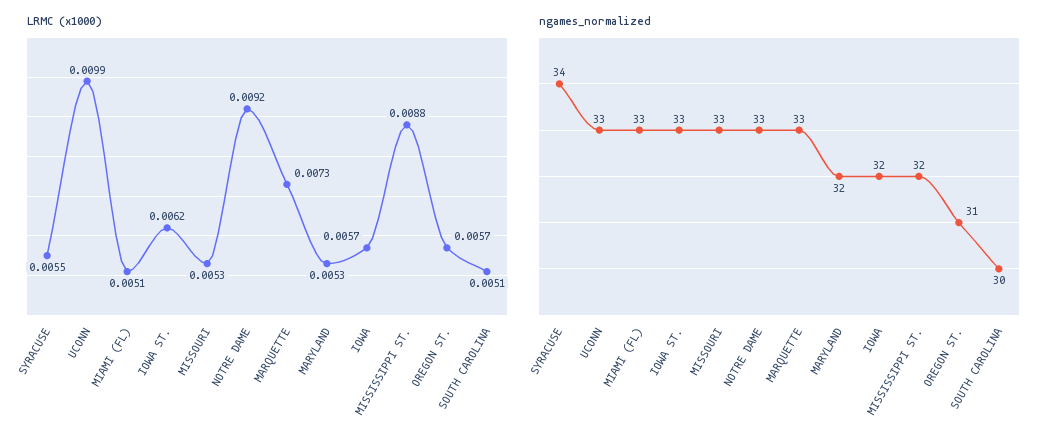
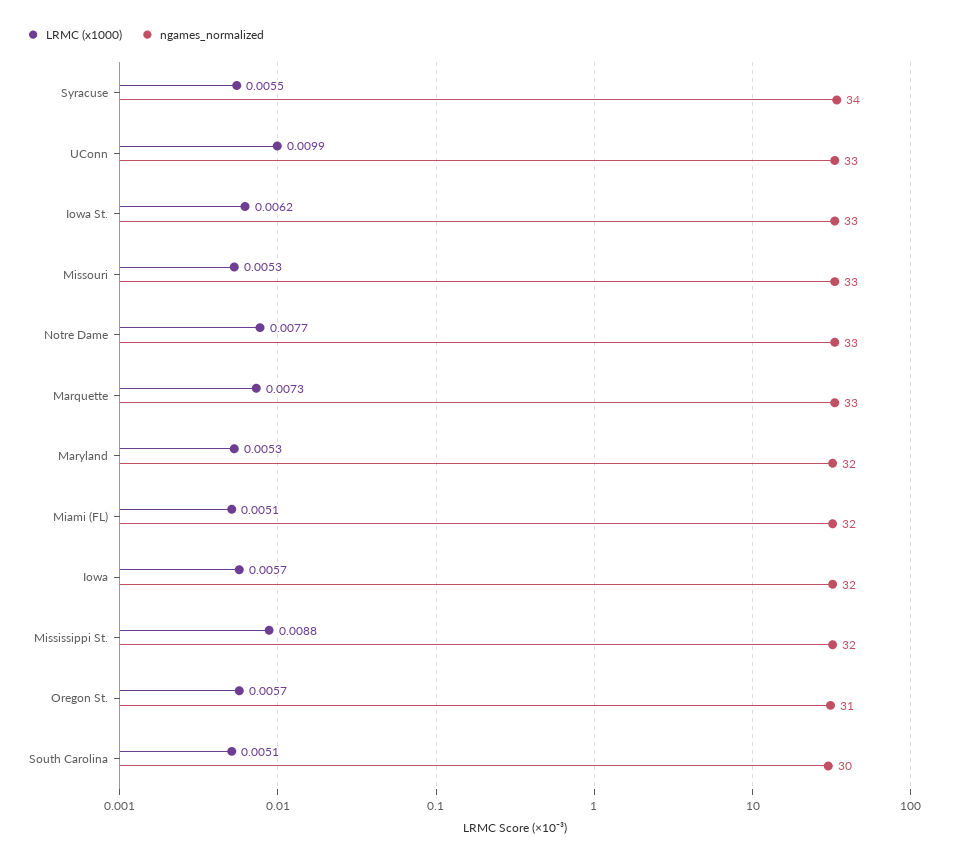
  {
    "LRMC (x1000)": {
      "SYRACUSE": 0.0055,
      "UCONN": 0.0099,
      "MIAMI (FL)": 0.0051,
      "IOWA ST.": 0.0062,
      "MISSOURI": 0.0053,
-     "NOTRE DAME": 0.0092,
+     "NOTRE DAME": 0.0077,
      "MARQUETTE": 0.0073,
      "MARYLAND": 0.0053,
      "IOWA": 0.0057,
      "MISSISSIPPI ST.": 0.0088,
      "OREGON ST.": 0.0057,
      "SOUTH CAROLINA": 0.0051
    },
    "ngames_normalized": {
      "SYRACUSE": 34,
      "UCONN": 33,
-     "MIAMI (FL)": 33,
+     "MIAMI (FL)": 32,
      "IOWA ST.": 33,
      "MISSOURI": 33,
      "NOTRE DAME": 33,
      "MARQUETTE": 33,
      "MARYLAND": 32,
      "IOWA": 32,
      "MISSISSIPPI ST.": 32,
      "OREGON ST.": 31,
      "SOUTH CAROLINA": 30
    }
  }

